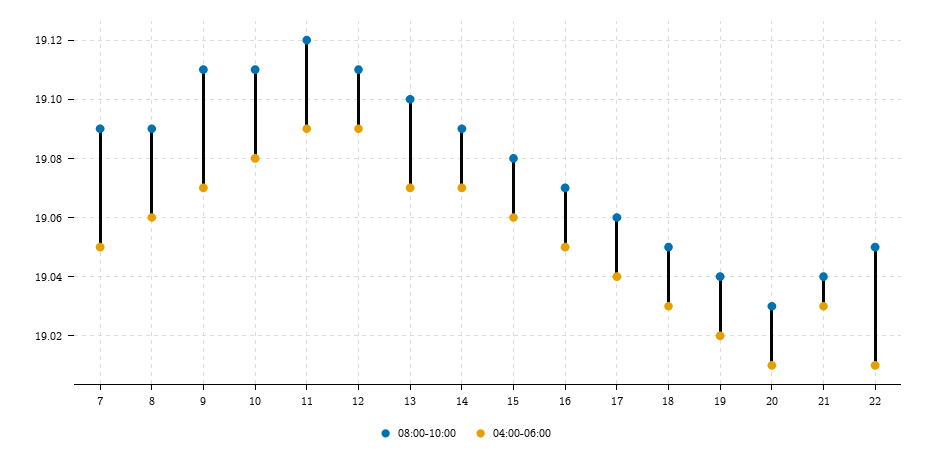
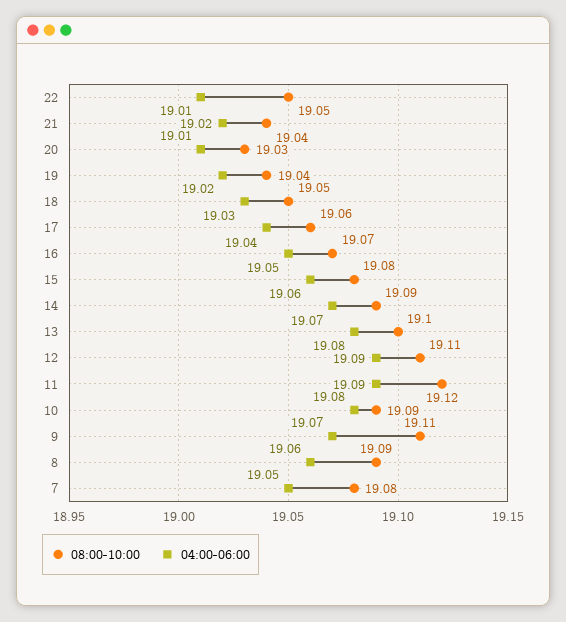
  {
    "08:00-10:00": {
-     "7": 19.09,
+     "7": 19.08,
      "8": 19.09,
      "9": 19.11,
-     "10": 19.11,
+     "10": 19.09,
      "11": 19.12,
      "12": 19.11,
      "13": 19.1,
      "14": 19.09,
      "15": 19.08,
      "16": 19.07,
      "17": 19.06,
      "18": 19.05,
      "19": 19.04,
      "20": 19.03,
      "21": 19.04,
      "22": 19.05
    },
    "04:00-06:00": {
      "7": 19.05,
      "8": 19.06,
      "9": 19.07,
      "10": 19.08,
      "11": 19.09,
      "12": 19.09,
-     "13": 19.07,
+     "13": 19.08,
      "14": 19.07,
      "15": 19.06,
      "16": 19.05,
      "17": 19.04,
      "18": 19.03,
      "19": 19.02,
      "20": 19.01,
-     "21": 19.03,
+     "21": 19.02,
      "22": 19.01
    }
  }

